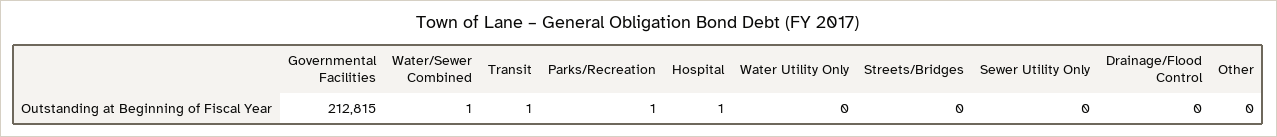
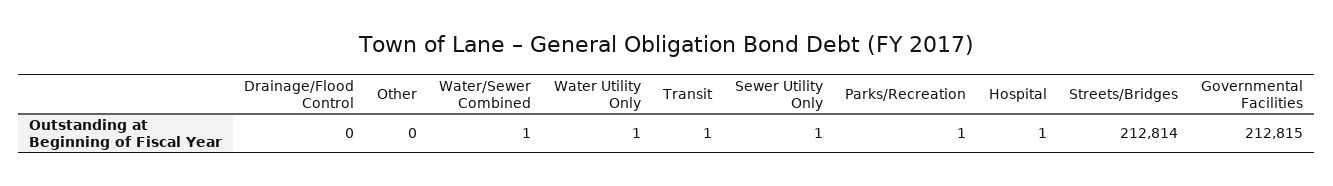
  {
    "Governmental Facilities": 212815,
    "Water/Sewer Combined": 1,
    "Transit": 1,
    "Parks/Recreation": 1,
    "Hospital": 1,
-   "Water Utility Only": 0,
+   "Water Utility Only": 1,
-   "Streets/Bridges": 0,
+   "Streets/Bridges": 212814,
-   "Sewer Utility Only": 0,
+   "Sewer Utility Only": 1,
    "Drainage/Flood Control": 0,
    "Other": 0
  }

